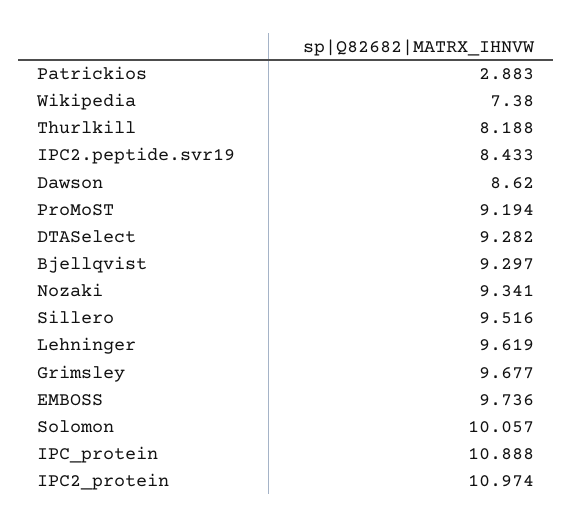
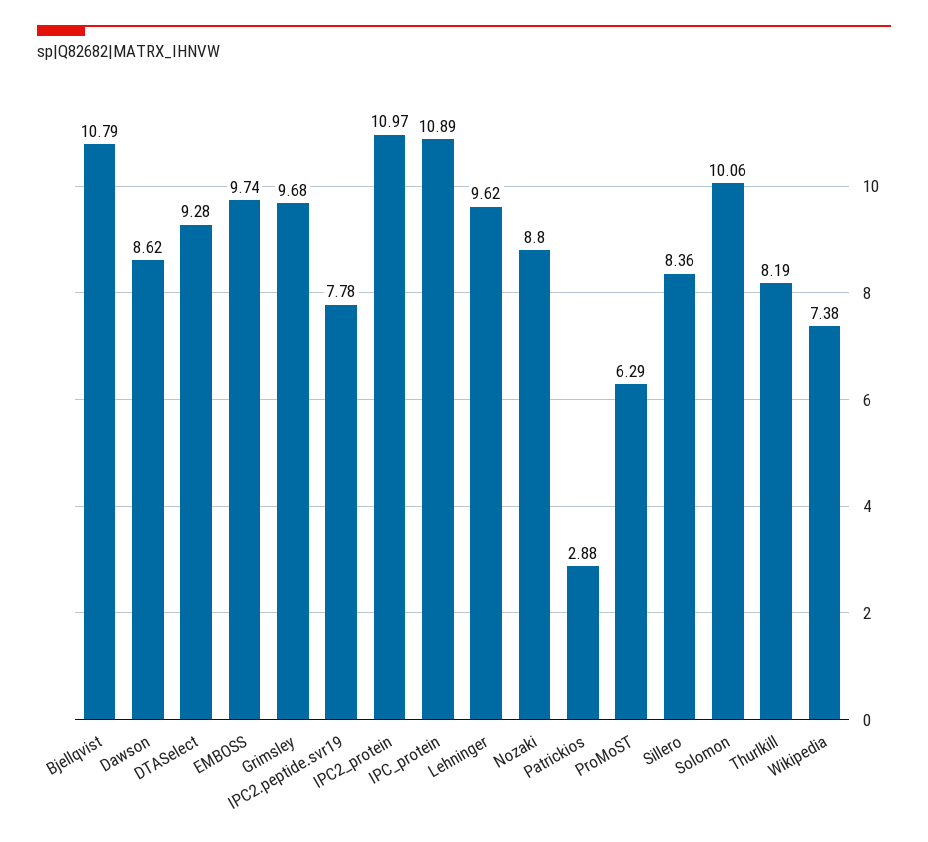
  {
    "Patrickios": 2.883,
    "Wikipedia": 7.38,
    "Thurlkill": 8.188,
-   "IPC2.peptide.svr19": 8.433,
+   "IPC2.peptide.svr19": 7.78,
    "Dawson": 8.62,
-   "ProMoST": 9.194,
+   "ProMoST": 6.29,
    "DTASelect": 9.282,
-   "Bjellqvist": 9.297,
+   "Bjellqvist": 10.79,
-   "Nozaki": 9.341,
+   "Nozaki": 8.8,
-   "Sillero": 9.516,
+   "Sillero": 8.36,
    "Lehninger": 9.619,
    "Grimsley": 9.677,
    "EMBOSS": 9.736,
    "Solomon": 10.057,
    "IPC_protein": 10.888,
    "IPC2_protein": 10.974
  }

